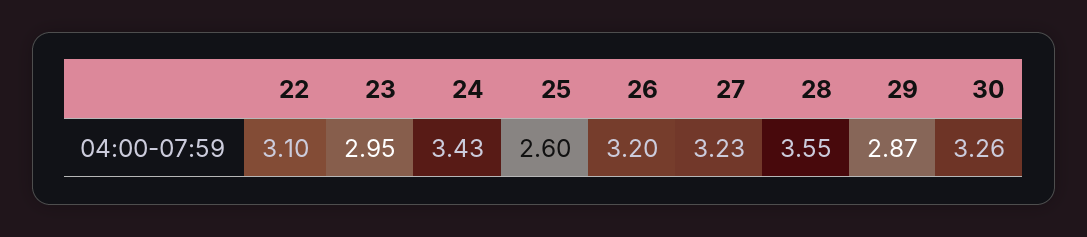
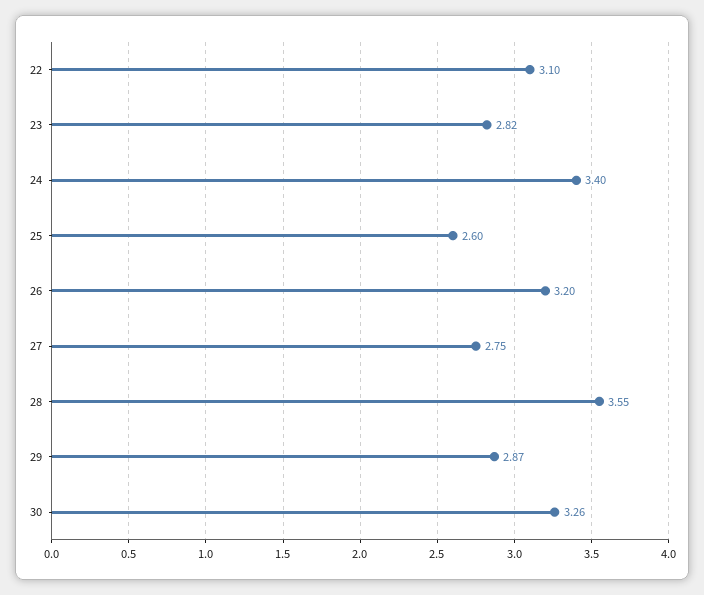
  {
    "22": 3.1,
-   "23": 2.95,
+   "23": 2.82,
-   "24": 3.43,
+   "24": 3.4,
    "25": 2.6,
    "26": 3.2,
-   "27": 3.23,
+   "27": 2.75,
    "28": 3.55,
    "29": 2.87,
    "30": 3.26
  }

